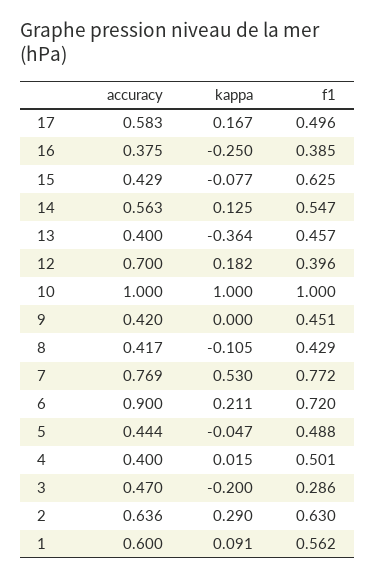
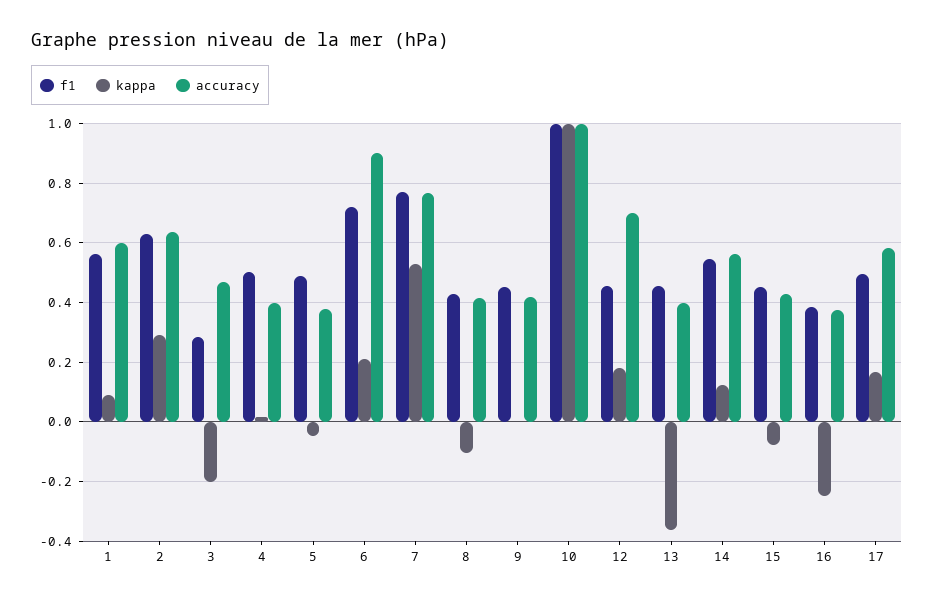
  {
    "accuracy": {
      "17": 0.583,
      "16": 0.375,
      "15": 0.429,
      "14": 0.563,
      "13": 0.4,
      "12": 0.7,
      "10": 1,
      "9": 0.42,
      "8": 0.417,
      "7": 0.769,
      "6": 0.9,
-     "5": 0.444,
+     "5": 0.375,
      "4": 0.4,
      "3": 0.47,
      "2": 0.636,
      "1": 0.6
    },
    "kappa": {
      "17": 0.167,
      "16": -0.25,
      "15": -0.077,
      "14": 0.125,
      "13": -0.364,
      "12": 0.182,
      "10": 1,
      "9": 0,
      "8": -0.105,
      "7": 0.53,
      "6": 0.211,
      "5": -0.047,
      "4": 0.015,
      "3": -0.2,
      "2": 0.29,
      "1": 0.091
    },
    "f1": {
      "17": 0.496,
      "16": 0.385,
-     "15": 0.625,
+     "15": 0.45,
      "14": 0.547,
      "13": 0.457,
-     "12": 0.396,
+     "12": 0.45,
      "10": 1,
      "9": 0.451,
      "8": 0.429,
      "7": 0.772,
      "6": 0.72,
      "5": 0.488,
      "4": 0.501,
      "3": 0.286,
      "2": 0.63,
      "1": 0.562
    }
  }

